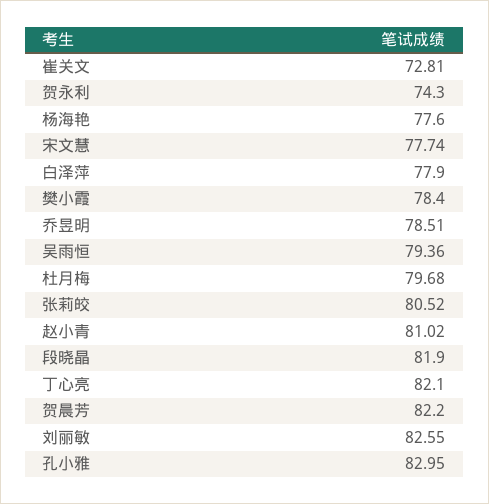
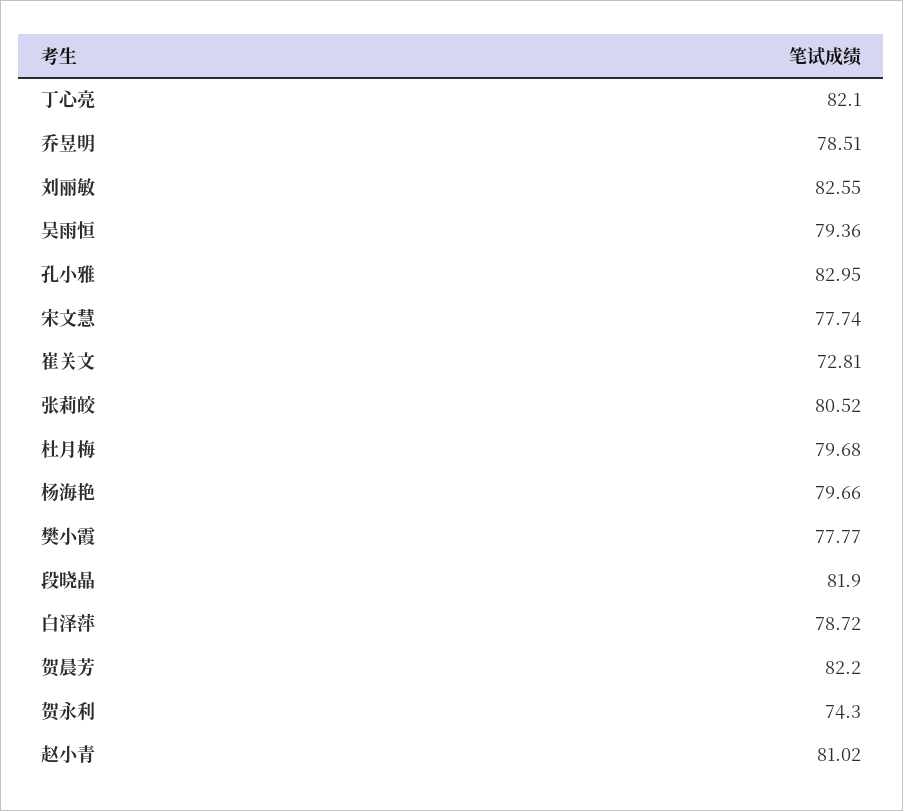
  {
    "崔关文": 72.81,
    "贺永利": 74.3,
-   "杨海艳": 77.6,
+   "杨海艳": 79.66,
    "宋文慧": 77.74,
-   "白泽萍": 77.9,
+   "白泽萍": 78.72,
-   "樊小霞": 78.4,
+   "樊小霞": 77.77,
    "乔昱明": 78.51,
    "吴雨恒": 79.36,
    "杜月梅": 79.68,
    "张莉皎": 80.52,
    "赵小青": 81.02,
    "段晓晶": 81.9,
    "丁心亮": 82.1,
    "贺晨芳": 82.2,
    "刘丽敏": 82.55,
    "孔小雅": 82.95
  }

